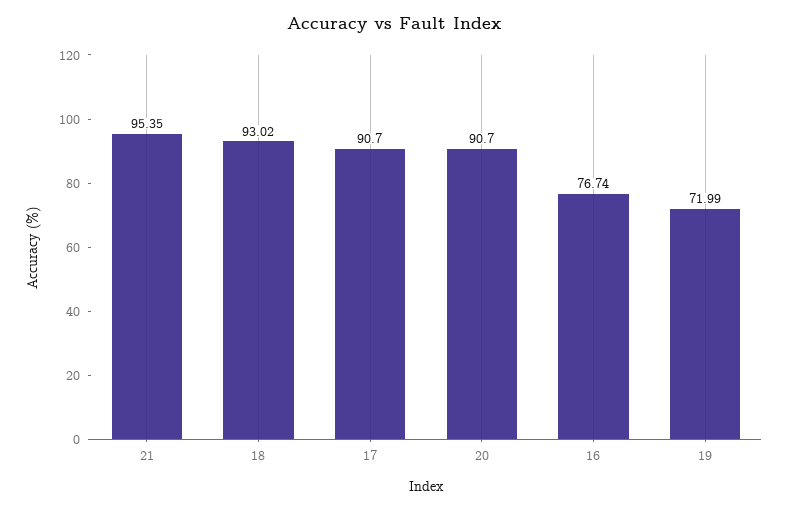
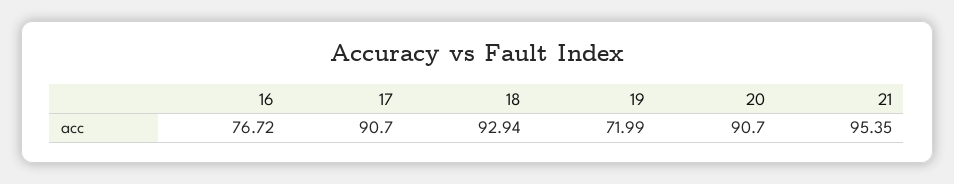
  {
    "21": 95.35,
-   "18": 93.02,
+   "18": 92.94,
    "17": 90.7,
    "20": 90.7,
-   "16": 76.74,
+   "16": 76.72,
    "19": 71.99
  }

